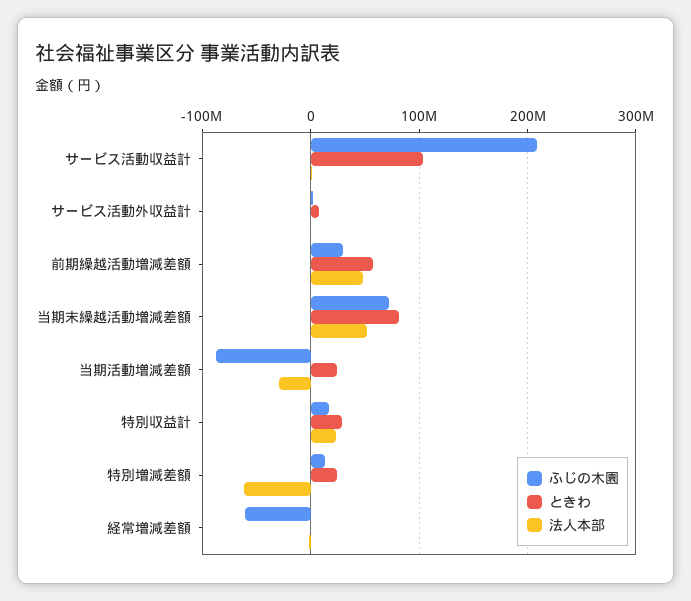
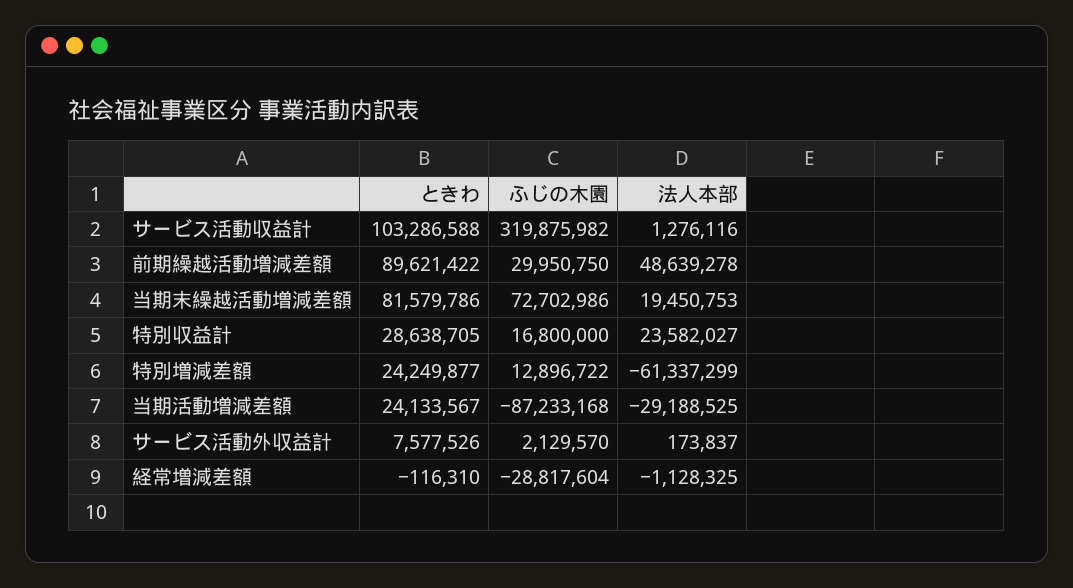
  {
    "ふじの木園": {
-     "サービス活動収益計": 210000000,
+     "サービス活動収益計": 319875982,
      "サービス活動外収益計": 2129570,
      "前期繰越活動増減差額": 29950750,
      "当期末繰越活動増減差額": 72702986,
      "当期活動増減差額": -87233168,
      "特別収益計": 16800000,
      "特別増減差額": 12896722,
-     "経常増減差額": -60000000
+     "経常増減差額": -28817604
    },
    "ときわ": {
      "サービス活動収益計": 103286588,
      "サービス活動外収益計": 7577526,
-     "前期繰越活動増減差額": 60000000,
+     "前期繰越活動増減差額": 89621422,
      "当期末繰越活動増減差額": 81579786,
      "当期活動増減差額": 24133567,
      "特別収益計": 28638705,
      "特別増減差額": 24249877,
      "経常増減差額": -116310
    },
    "法人本部": {
      "サービス活動収益計": 1276116,
      "サービス活動外収益計": 173837,
      "前期繰越活動増減差額": 48639278,
-     "当期末繰越活動増減差額": 50000000,
+     "当期末繰越活動増減差額": 19450753,
      "当期活動増減差額": -29188525,
      "特別収益計": 23582027,
      "特別増減差額": -61337299,
      "経常増減差額": -1128325
    }
  }

